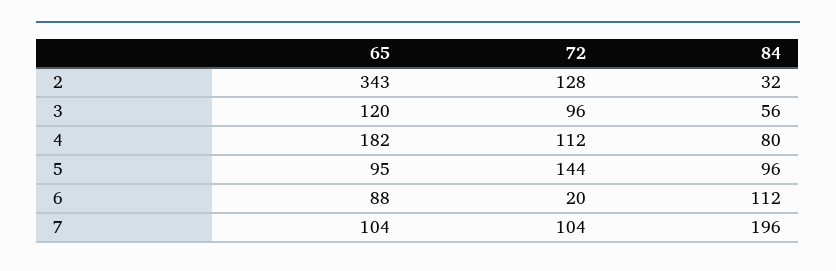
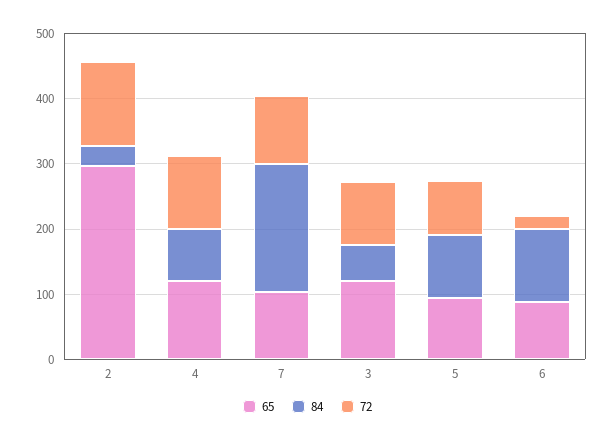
  {
    "65": {
-     "2": 343,
+     "2": 300,
      "3": 120,
-     "4": 182,
+     "4": 120,
      "5": 95,
      "6": 88,
      "7": 104
    },
    "72": {
      "2": 128,
      "3": 96,
      "4": 112,
-     "5": 144,
+     "5": 80,
      "6": 20,
      "7": 104
    },
    "84": {
      "2": 32,
      "3": 56,
      "4": 80,
      "5": 96,
      "6": 112,
      "7": 196
    }
  }

